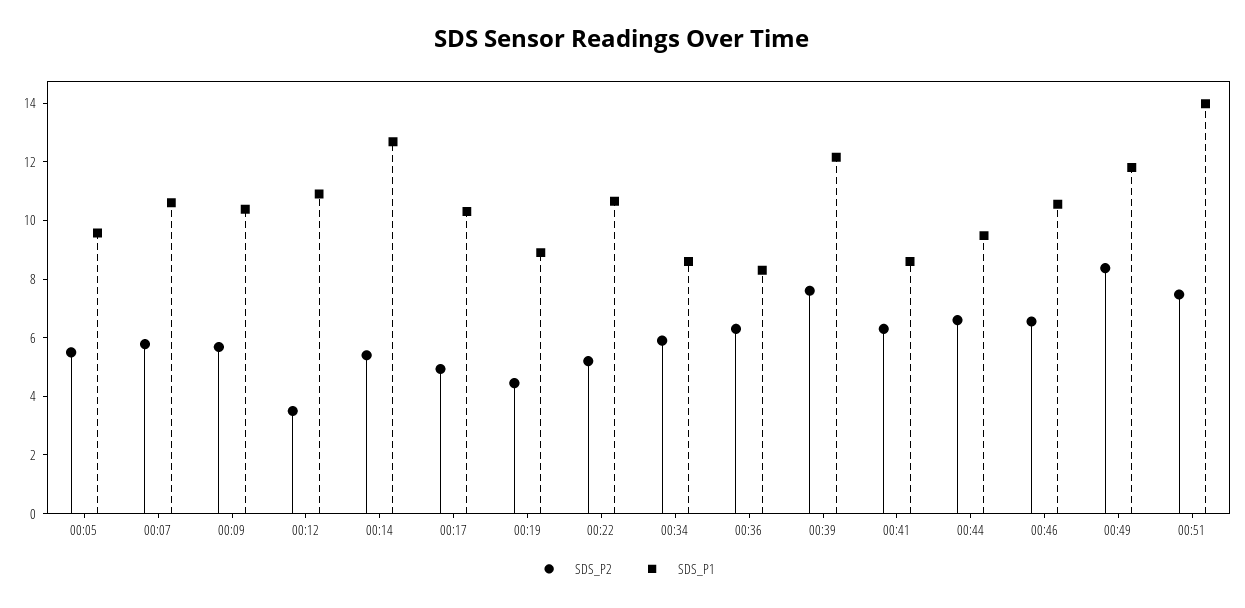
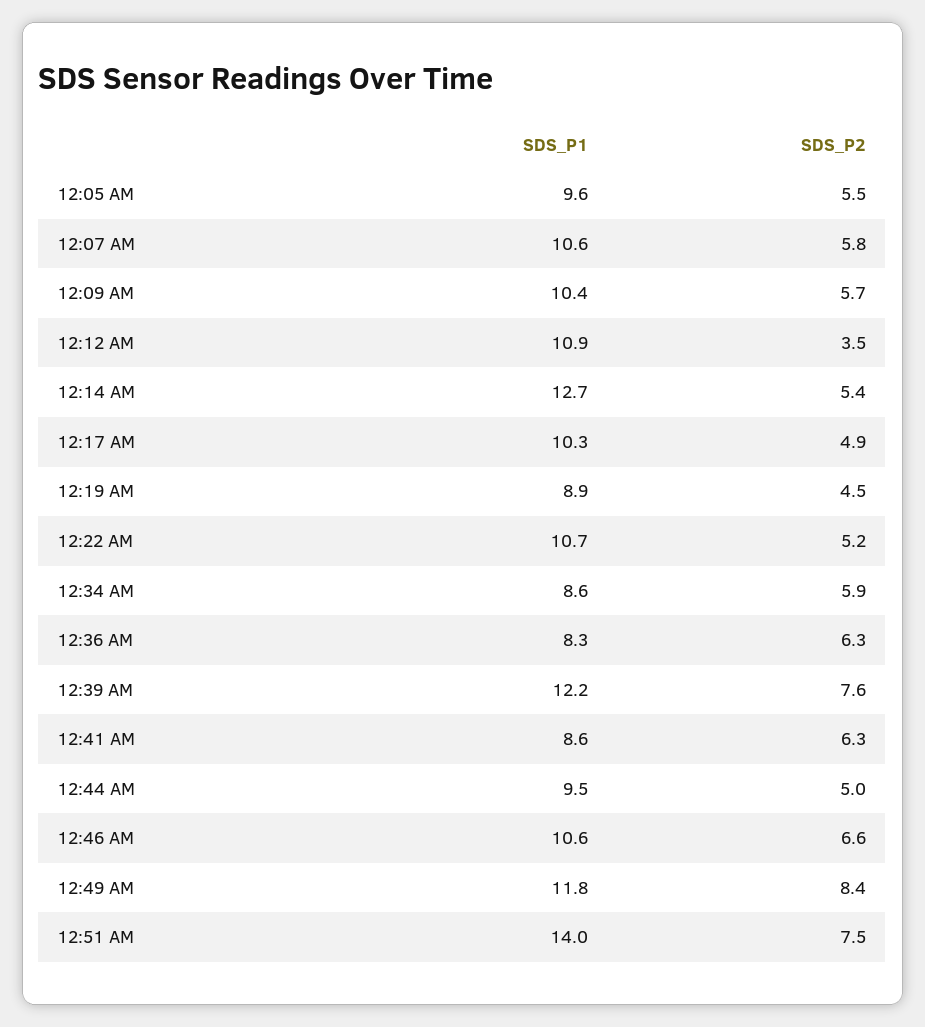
  {
    "SDS_P2": {
      "00:05": 5.5,
      "00:07": 5.8,
      "00:09": 5.7,
      "00:12": 3.5,
      "00:14": 5.4,
      "00:17": 4.9,
      "00:19": 4.5,
      "00:22": 5.2,
      "00:34": 5.9,
      "00:36": 6.3,
      "00:39": 7.6,
      "00:41": 6.3,
-     "00:44": 6.5,
+     "00:44": 5,
      "00:46": 6.6,
      "00:49": 8.4,
      "00:51": 7.5
    },
    "SDS_P1": {
      "00:05": 9.6,
      "00:07": 10.6,
      "00:09": 10.4,
      "00:12": 10.9,
      "00:14": 12.7,
      "00:17": 10.3,
      "00:19": 8.9,
      "00:22": 10.7,
      "00:34": 8.6,
      "00:36": 8.3,
      "00:39": 12.2,
      "00:41": 8.6,
      "00:44": 9.5,
      "00:46": 10.6,
      "00:49": 11.8,
      "00:51": 14
    }
  }

